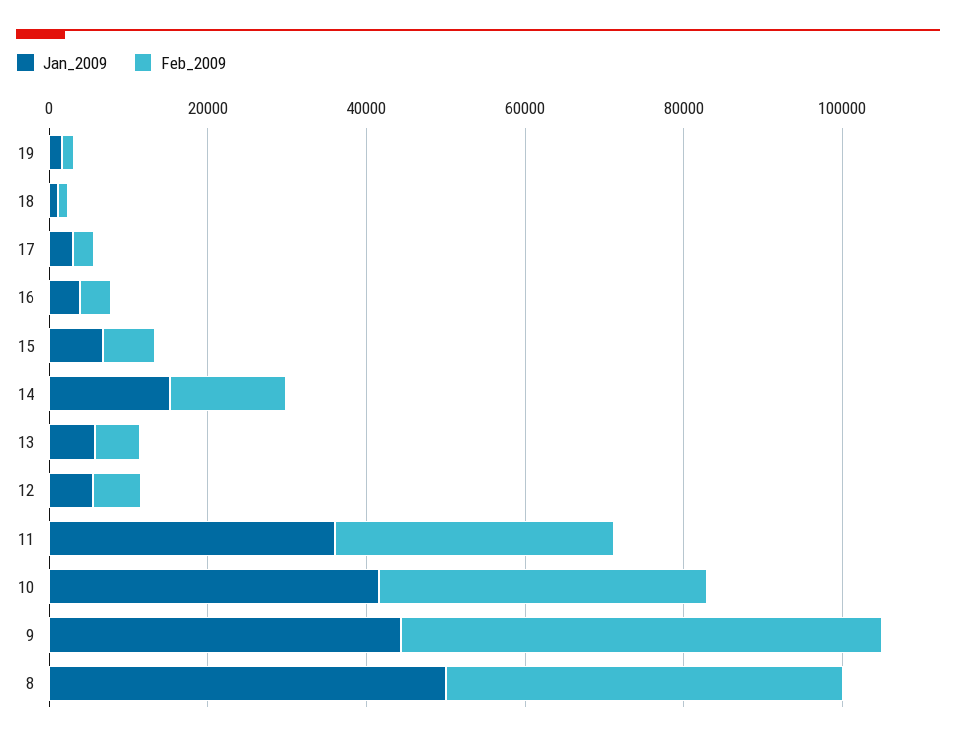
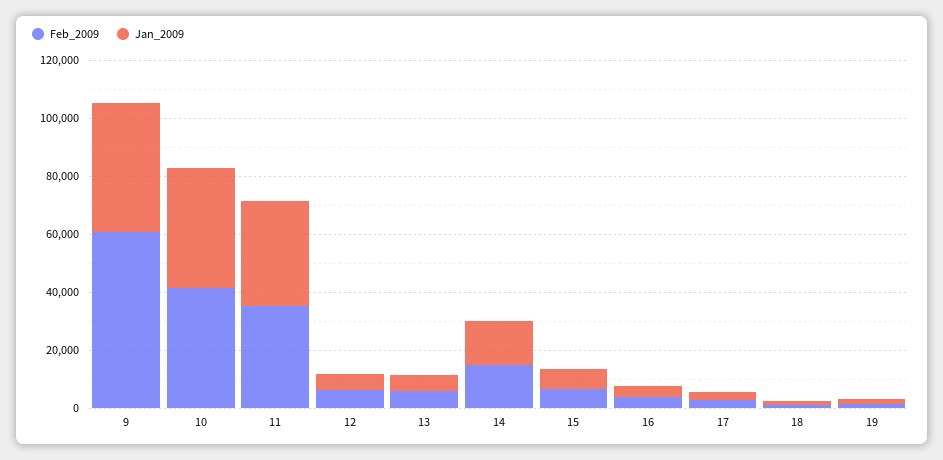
  {
    "Jan_2009": {
      "19": 0,
      "18": 0,
      "17": 5000,
      "16": 5000,
      "15": 5000,
      "14": 15000,
      "13": 5000,
      "12": 5000,
      "11": 35000,
      "10": 40000,
-     "9": 45000,
+     "9": 45000
-     "8": 50000
    },
    "Feb_2009": {
      "19": 0,
      "18": 0,
      "17": 5000,
      "16": 5000,
      "15": 5000,
      "14": 15000,
      "13": 5000,
      "12": 5000,
      "11": 35000,
      "10": 40000,
-     "9": 60000,
+     "9": 60000
-     "8": 50000
    }
  }

